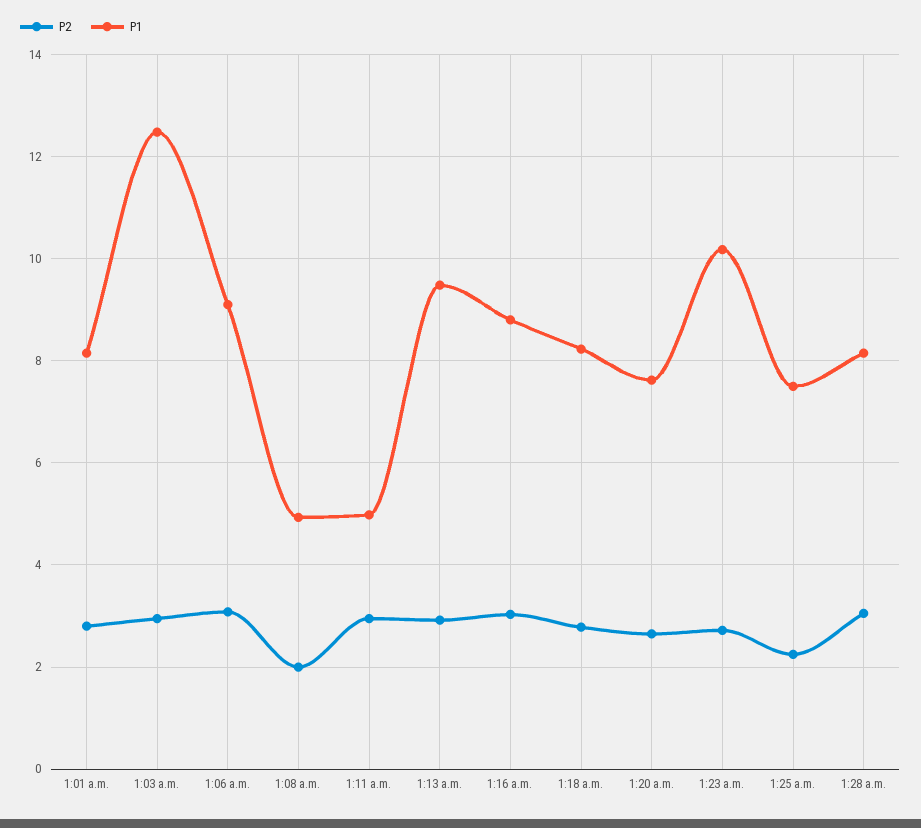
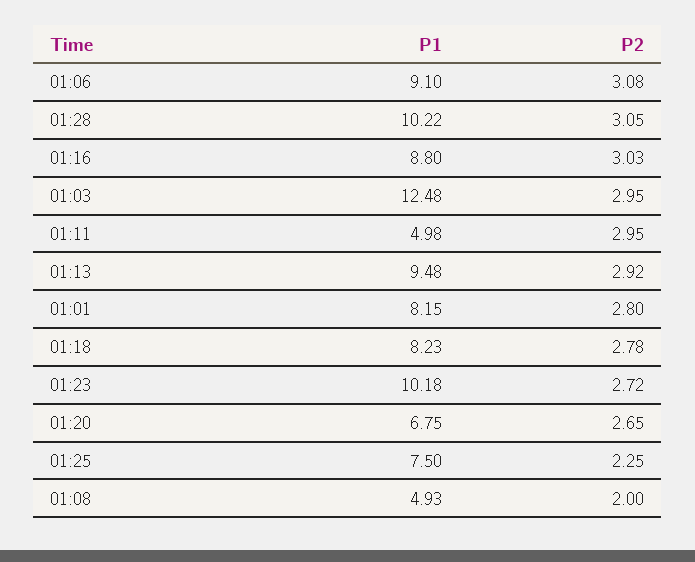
  {
    "P2": {
      "1:01 a.m.": 2.8,
      "1:03 a.m.": 2.95,
      "1:06 a.m.": 3.08,
      "1:08 a.m.": 2,
      "1:11 a.m.": 2.95,
      "1:13 a.m.": 2.92,
      "1:16 a.m.": 3.03,
      "1:18 a.m.": 2.78,
      "1:20 a.m.": 2.65,
      "1:23 a.m.": 2.72,
      "1:25 a.m.": 2.25,
      "1:28 a.m.": 3.05
    },
    "P1": {
      "1:01 a.m.": 8.15,
      "1:03 a.m.": 12.48,
      "1:06 a.m.": 9.1,
      "1:08 a.m.": 4.93,
      "1:11 a.m.": 4.98,
      "1:13 a.m.": 9.48,
      "1:16 a.m.": 8.8,
      "1:18 a.m.": 8.23,
-     "1:20 a.m.": 7.6,
+     "1:20 a.m.": 6.75,
      "1:23 a.m.": 10.18,
      "1:25 a.m.": 7.5,
-     "1:28 a.m.": 8.2
+     "1:28 a.m.": 10.22
    }
  }

